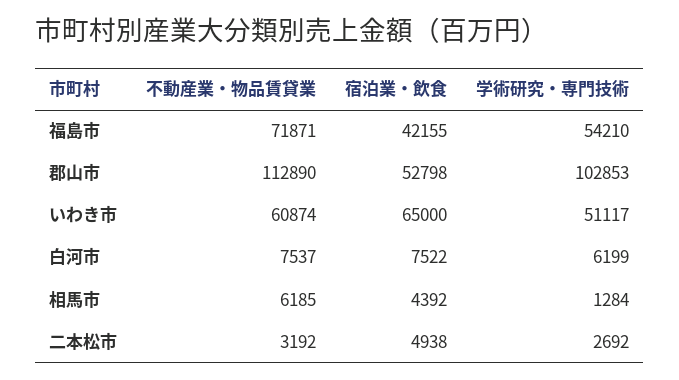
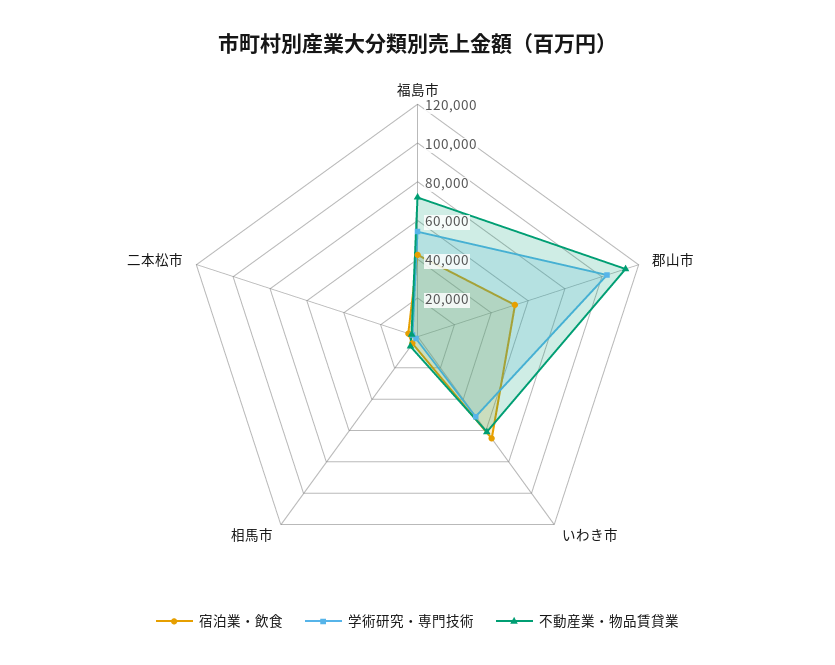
  {
    "不動産業・物品賃貸業": {
      "福島市": 71871,
      "郡山市": 112890,
      "いわき市": 60874,
-     "白河市": 7537,
      "相馬市": 6185,
      "二本松市": 3192
    },
    "宿泊業・飲食": {
      "福島市": 42155,
      "郡山市": 52798,
      "いわき市": 65000,
-     "白河市": 7522,
      "相馬市": 4392,
      "二本松市": 4938
    },
    "学術研究・専門技術": {
      "福島市": 54210,
      "郡山市": 102853,
      "いわき市": 51117,
-     "白河市": 6199,
      "相馬市": 1284,
      "二本松市": 2692
    }
  }

